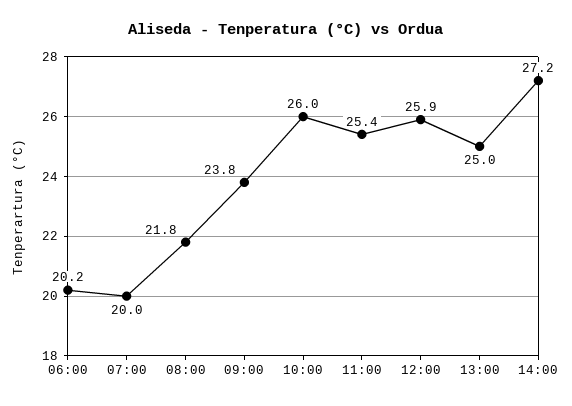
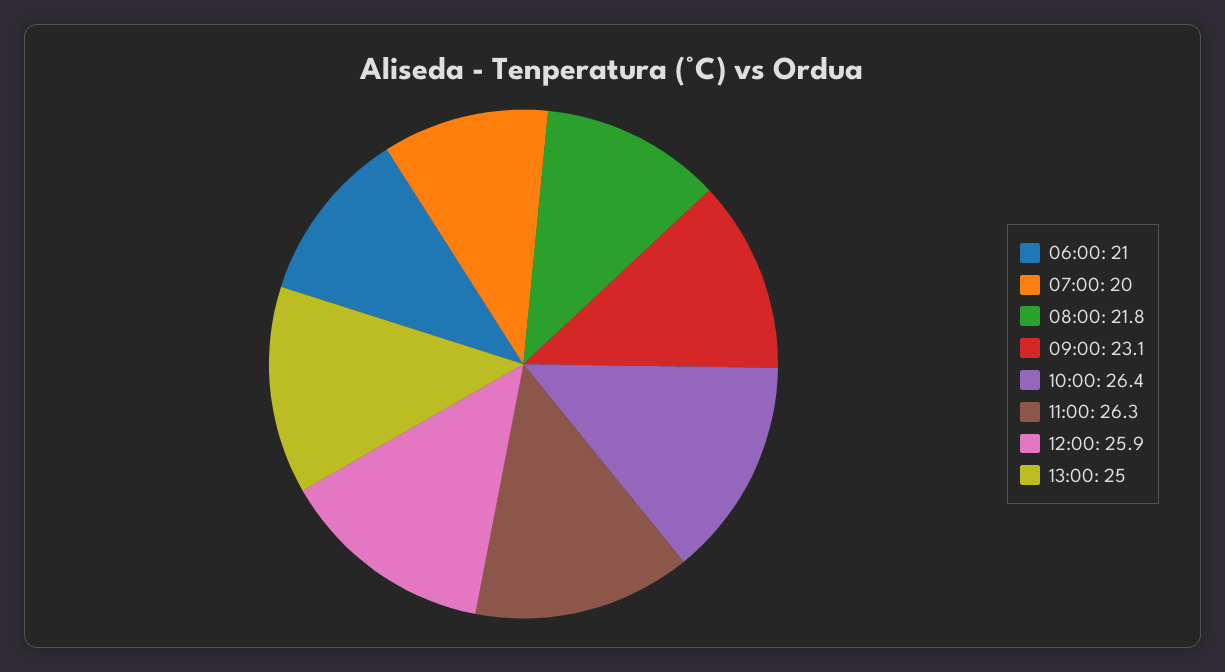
  {
-   "06:00": 20.2,
+   "06:00": 21,
    "07:00": 20,
    "08:00": 21.8,
-   "09:00": 23.8,
+   "09:00": 23.1,
-   "10:00": 26,
+   "10:00": 26.4,
-   "11:00": 25.4,
+   "11:00": 26.3,
    "12:00": 25.9,
-   "13:00": 25,
+   "13:00": 25
-   "14:00": 27.2
  }

